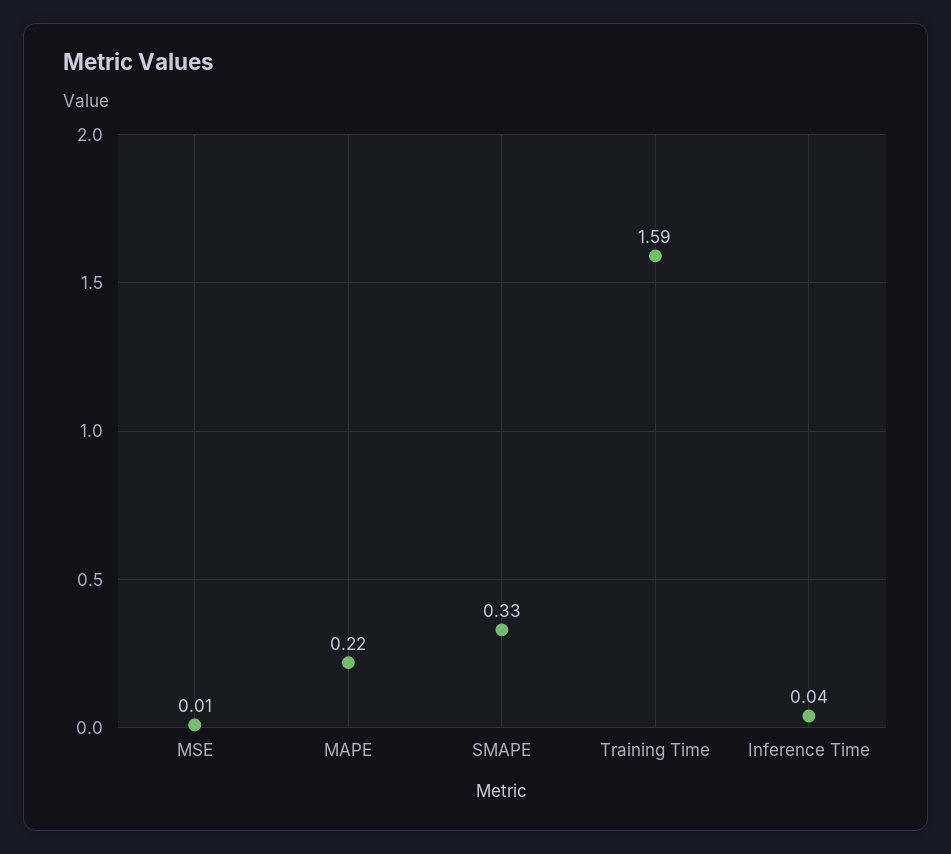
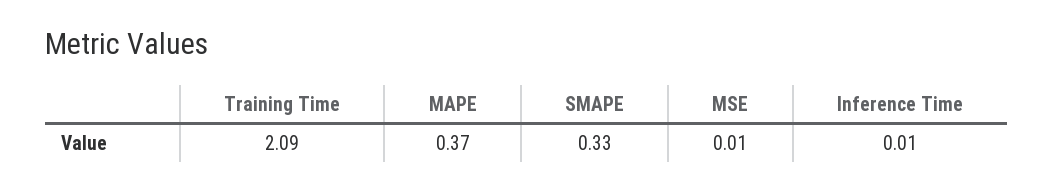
  {
    "MSE": 0.01,
-   "MAPE": 0.22,
+   "MAPE": 0.37,
    "SMAPE": 0.33,
-   "Training Time": 1.59,
+   "Training Time": 2.09,
-   "Inference Time": 0.04
+   "Inference Time": 0.01
  }

